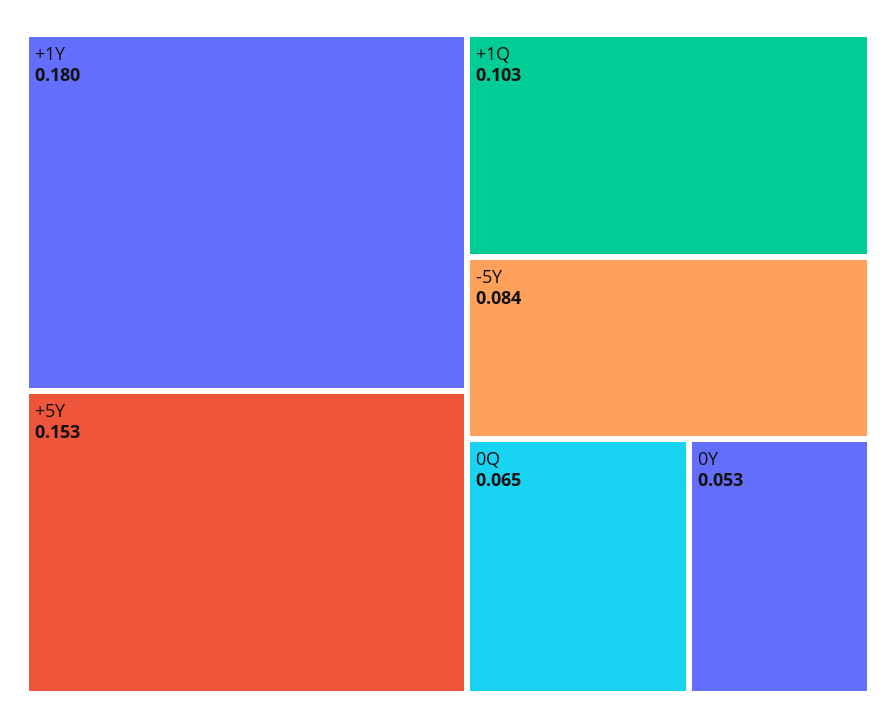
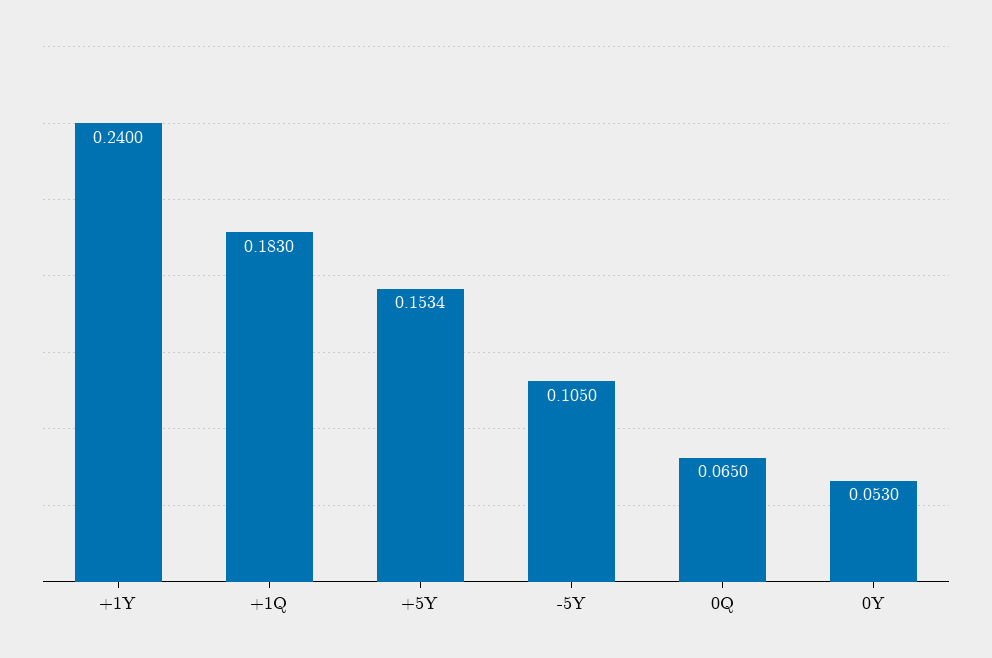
  {
-   "+1Y": 0.18,
+   "+1Y": 0.24,
    "+5Y": 0.1534,
-   "+1Q": 0.103,
+   "+1Q": 0.183,
-   "-5Y": 0.084,
+   "-5Y": 0.105,
    "0Q": 0.065,
    "0Y": 0.053
  }

